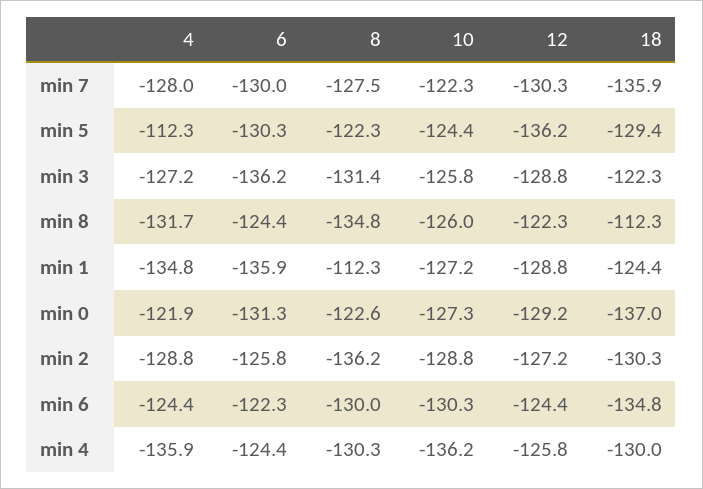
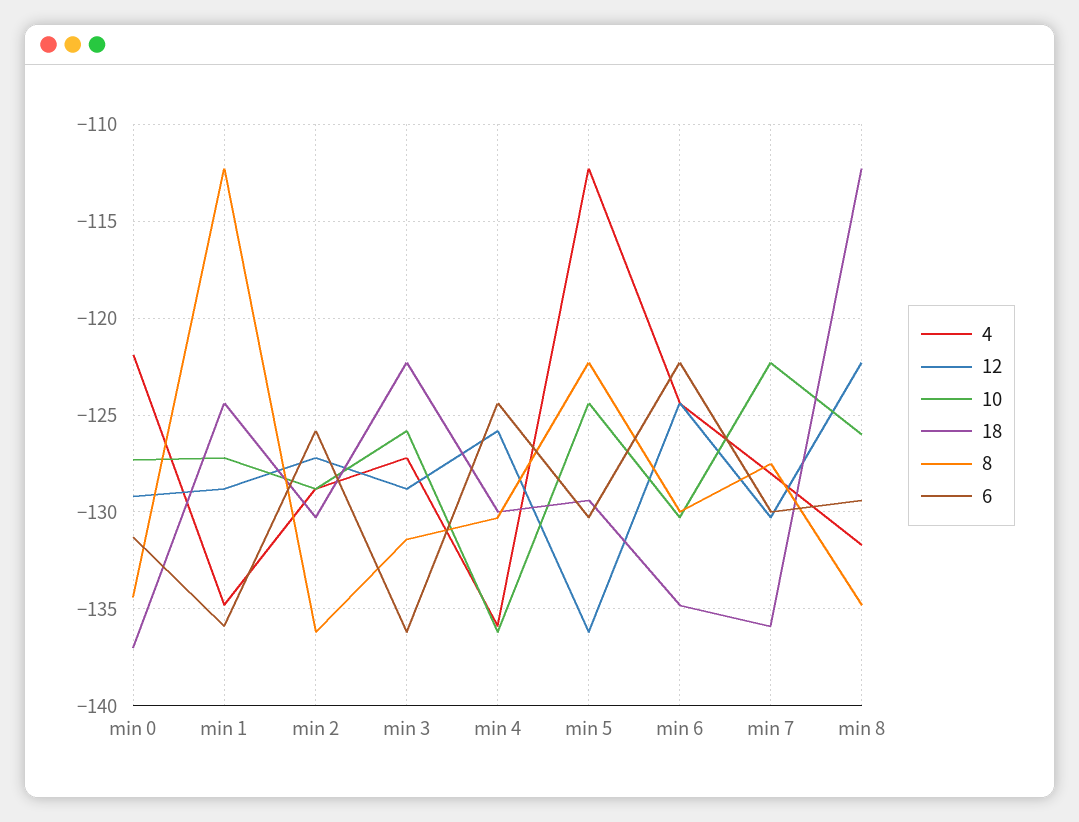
  {
    "4": {
      "min 7": -128,
      "min 5": -112.3,
      "min 3": -127.2,
      "min 8": -131.7,
      "min 1": -134.8,
      "min 0": -121.9,
      "min 2": -128.8,
      "min 6": -124.4,
      "min 4": -135.9
    },
    "6": {
      "min 7": -130,
      "min 5": -130.3,
      "min 3": -136.2,
-     "min 8": -124.4,
+     "min 8": -129.5,
      "min 1": -135.9,
      "min 0": -131.3,
      "min 2": -125.8,
      "min 6": -122.3,
      "min 4": -124.4
    },
    "8": {
      "min 7": -127.5,
      "min 5": -122.3,
      "min 3": -131.4,
      "min 8": -134.8,
      "min 1": -112.3,
-     "min 0": -122.6,
+     "min 0": -134.5,
      "min 2": -136.2,
      "min 6": -130,
      "min 4": -130.3
    },
    "10": {
      "min 7": -122.3,
      "min 5": -124.4,
      "min 3": -125.8,
      "min 8": -126,
      "min 1": -127.2,
      "min 0": -127.3,
      "min 2": -128.8,
      "min 6": -130.3,
      "min 4": -136.2
    },
    "12": {
      "min 7": -130.3,
      "min 5": -136.2,
      "min 3": -128.8,
      "min 8": -122.3,
      "min 1": -128.8,
      "min 0": -129.2,
      "min 2": -127.2,
      "min 6": -124.4,
      "min 4": -125.8
    },
    "18": {
      "min 7": -135.9,
      "min 5": -129.4,
      "min 3": -122.3,
      "min 8": -112.3,
      "min 1": -124.4,
      "min 0": -137,
      "min 2": -130.3,
      "min 6": -134.8,
      "min 4": -130
    }
  }

